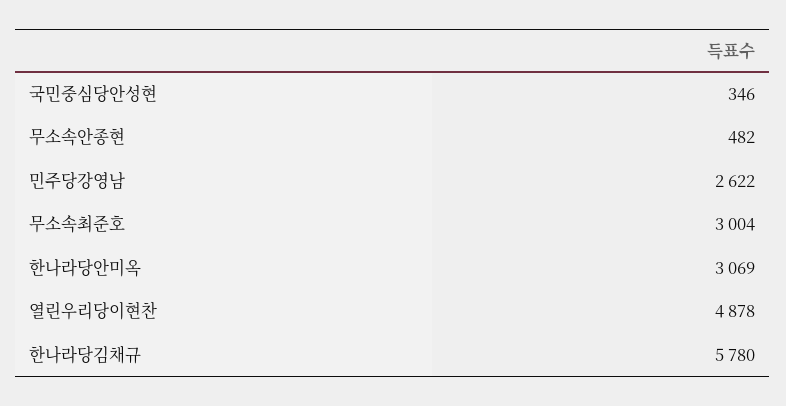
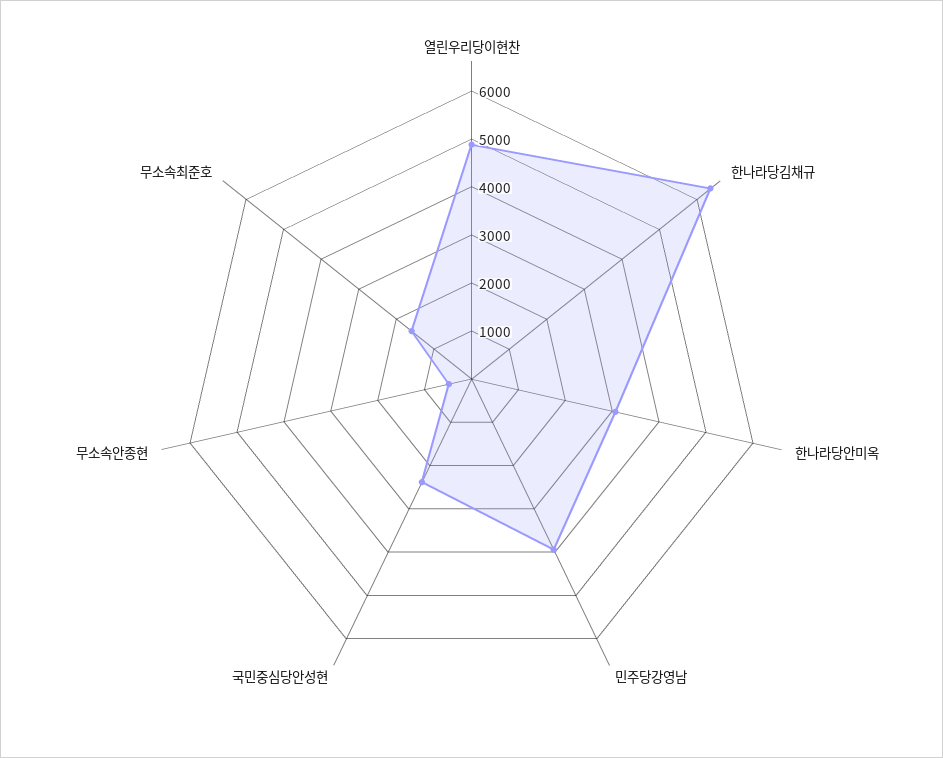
  {
-   "국민중심당안성현": 346,
+   "국민중심당안성현": 2400,
    "무소속안종현": 482,
-   "민주당강영남": 2622,
+   "민주당강영남": 4000,
-   "무소속최준호": 3004,
+   "무소속최준호": 1600,
    "한나라당안미옥": 3069,
    "열린우리당이현찬": 4878,
-   "한나라당김채규": 5780
+   "한나라당김채규": 6400
  }

